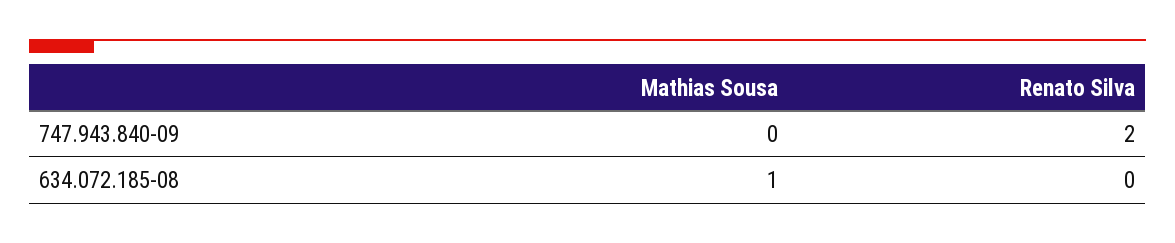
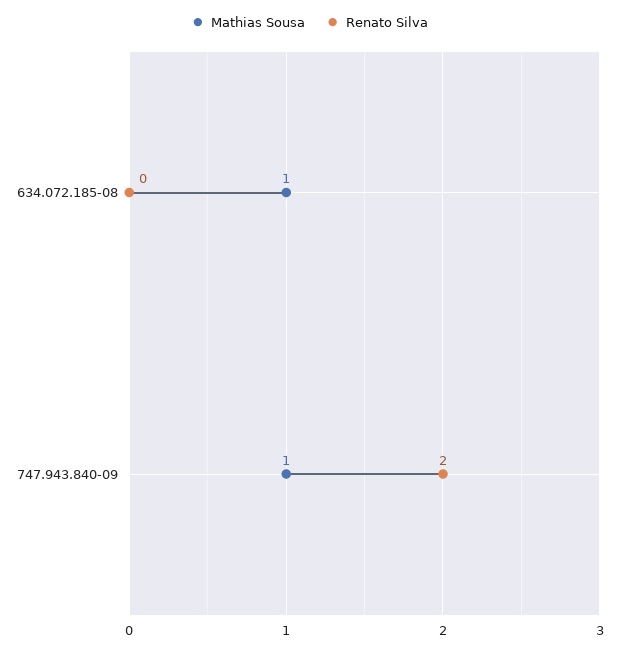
  {
    "Mathias Sousa": {
-     "747.943.840-09": 0,
+     "747.943.840-09": 1,
      "634.072.185-08": 1
    },
    "Renato Silva": {
      "747.943.840-09": 2,
      "634.072.185-08": 0
    }
  }

